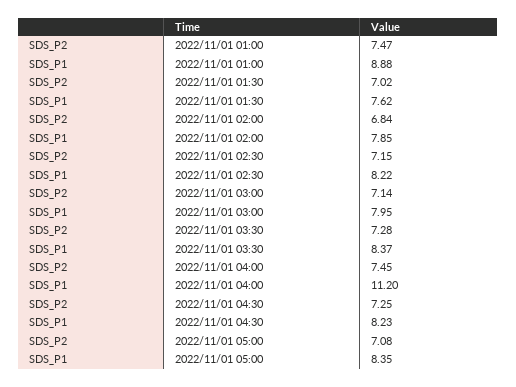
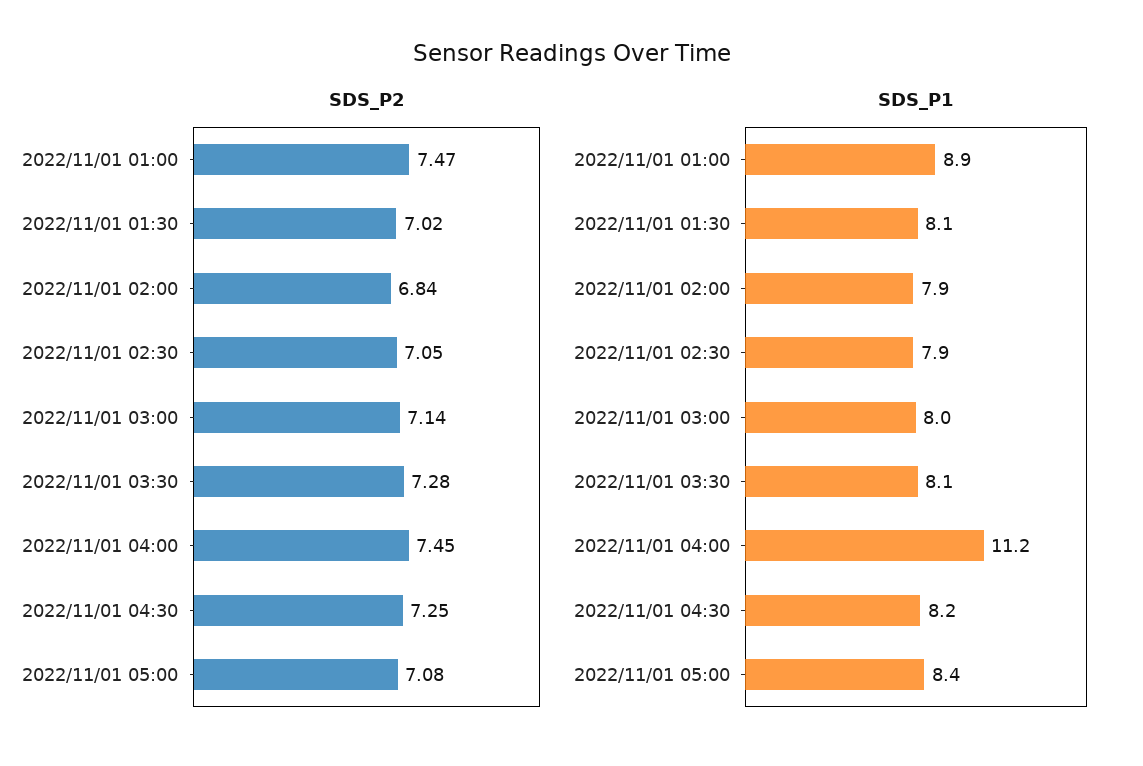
  {
    "SDS_P2": {
      "2022/11/01 01:00": 7.47,
      "2022/11/01 01:30": 7.02,
      "2022/11/01 02:00": 6.84,
-     "2022/11/01 02:30": 7.15,
+     "2022/11/01 02:30": 7.05,
      "2022/11/01 03:00": 7.14,
      "2022/11/01 03:30": 7.28,
      "2022/11/01 04:00": 7.45,
      "2022/11/01 04:30": 7.25,
      "2022/11/01 05:00": 7.08
    },
    "SDS_P1": {
      "2022/11/01 01:00": 8.88,
-     "2022/11/01 01:30": 7.62,
+     "2022/11/01 01:30": 8.1,
      "2022/11/01 02:00": 7.85,
-     "2022/11/01 02:30": 8.22,
+     "2022/11/01 02:30": 7.9,
      "2022/11/01 03:00": 7.95,
-     "2022/11/01 03:30": 8.37,
+     "2022/11/01 03:30": 8.1,
      "2022/11/01 04:00": 11.2,
      "2022/11/01 04:30": 8.23,
      "2022/11/01 05:00": 8.35
    }
  }

